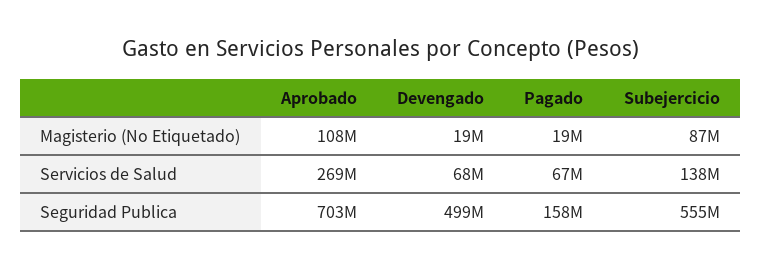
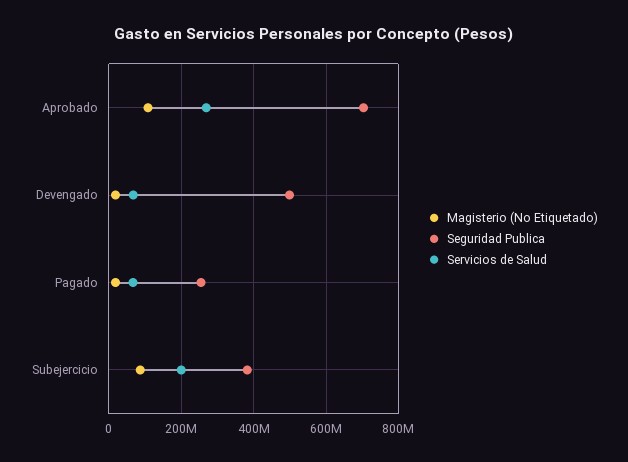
  {
    "Magisterio (No Etiquetado)": {
      "Aprobado": 108000000,
      "Devengado": 19000000,
      "Pagado": 19000000,
      "Subejercicio": 87000000
    },
    "Servicios de Salud": {
      "Aprobado": 269000000,
      "Devengado": 68000000,
      "Pagado": 67000000,
-     "Subejercicio": 138000000
+     "Subejercicio": 200000000
    },
    "Seguridad Publica": {
      "Aprobado": 703000000,
      "Devengado": 499000000,
-     "Pagado": 158000000,
+     "Pagado": 260000000,
-     "Subejercicio": 555000000
+     "Subejercicio": 380000000
    }
  }

